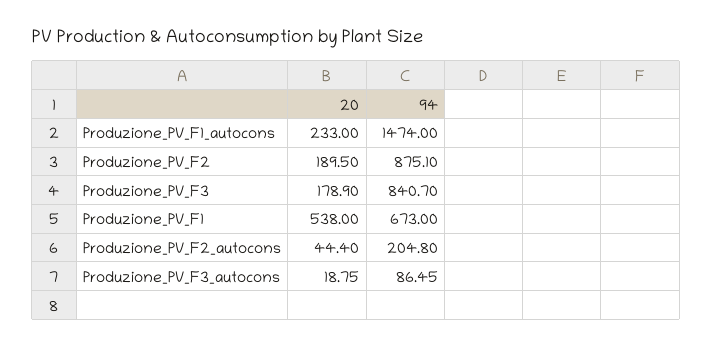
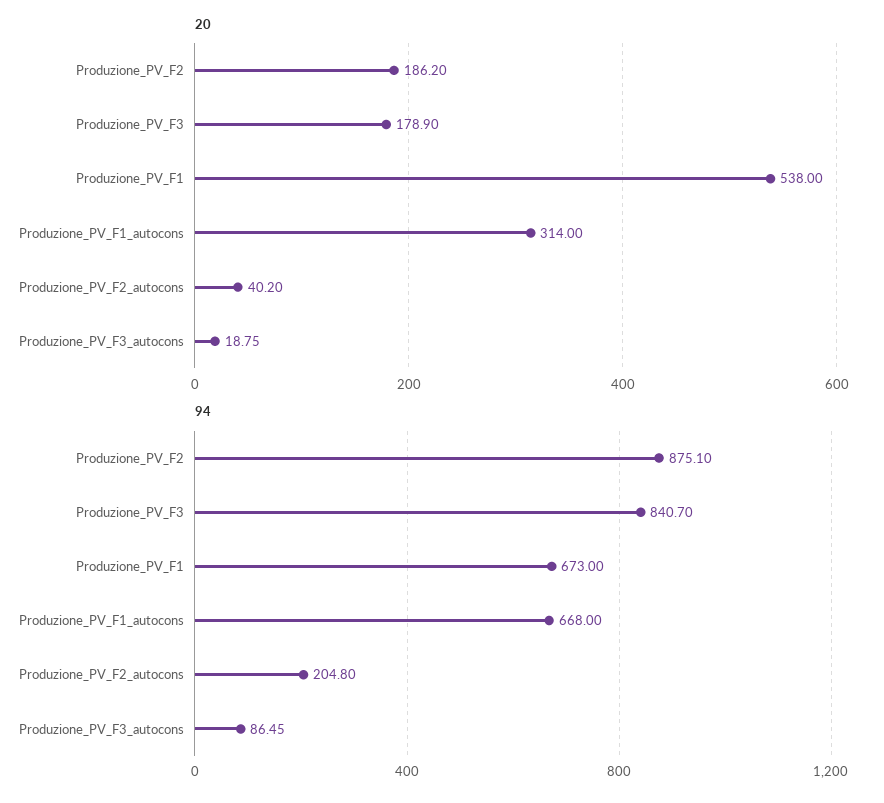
  {
    "20": {
-     "Produzione_PV_F1_autocons": 233,
+     "Produzione_PV_F1_autocons": 314,
-     "Produzione_PV_F2": 189.5,
+     "Produzione_PV_F2": 186.2,
      "Produzione_PV_F3": 178.9,
      "Produzione_PV_F1": 538,
-     "Produzione_PV_F2_autocons": 44.4,
+     "Produzione_PV_F2_autocons": 40.2,
      "Produzione_PV_F3_autocons": 18.75
    },
    "94": {
-     "Produzione_PV_F1_autocons": 1474,
+     "Produzione_PV_F1_autocons": 668,
      "Produzione_PV_F2": 875.1,
      "Produzione_PV_F3": 840.7,
      "Produzione_PV_F1": 673,
      "Produzione_PV_F2_autocons": 204.8,
      "Produzione_PV_F3_autocons": 86.45
    }
  }

